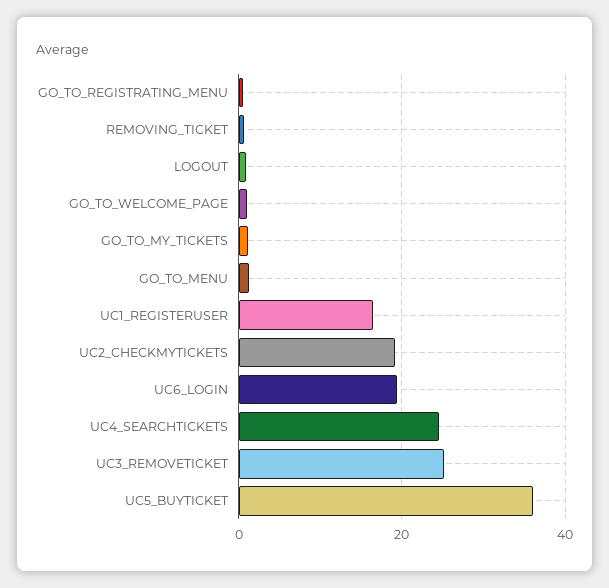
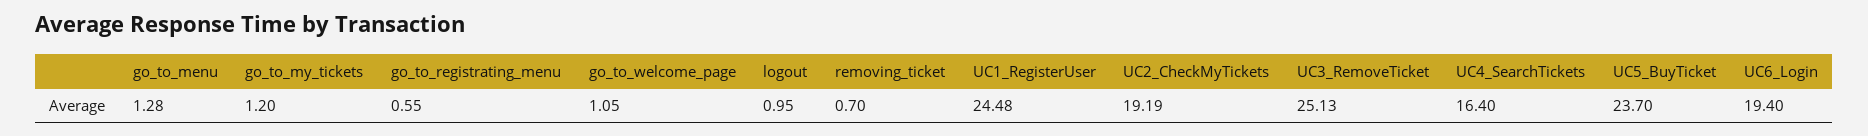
  {
    "GO_TO_REGISTRATING_MENU": 0.55,
    "REMOVING_TICKET": 0.7,
    "LOGOUT": 0.95,
    "GO_TO_WELCOME_PAGE": 1.05,
    "GO_TO_MY_TICKETS": 1.2,
    "GO_TO_MENU": 1.28,
-   "UC1_REGISTERUSER": 16,
+   "UC1_REGISTERUSER": 24.48,
    "UC2_CHECKMYTICKETS": 19.19,
    "UC6_LOGIN": 19.4,
-   "UC4_SEARCHTICKETS": 24,
+   "UC4_SEARCHTICKETS": 16.4,
    "UC3_REMOVETICKET": 25.13,
-   "UC5_BUYTICKET": 36
+   "UC5_BUYTICKET": 23.7
  }

